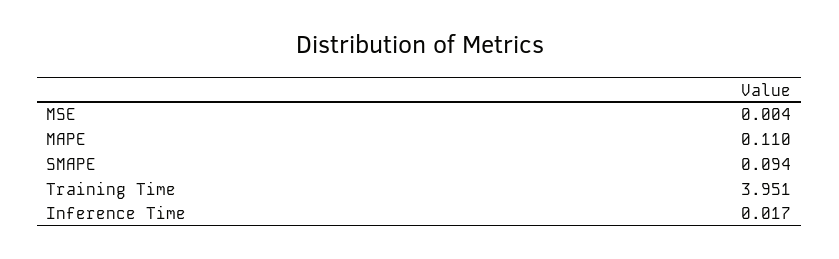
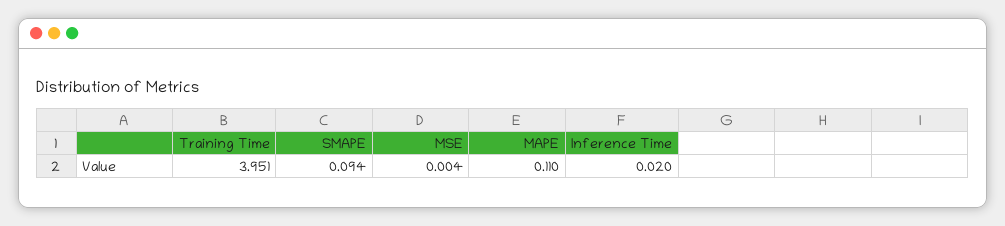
  {
    "MSE": 0.004,
    "MAPE": 0.11,
    "SMAPE": 0.094,
    "Training Time": 3.951,
-   "Inference Time": 0.017
+   "Inference Time": 0.02
  }

